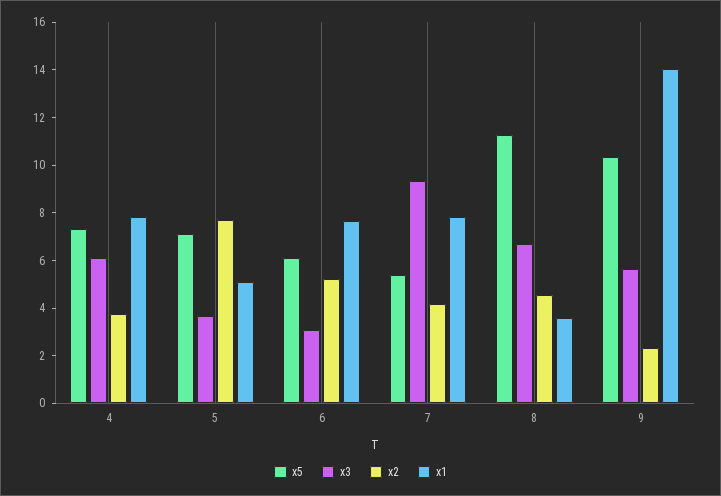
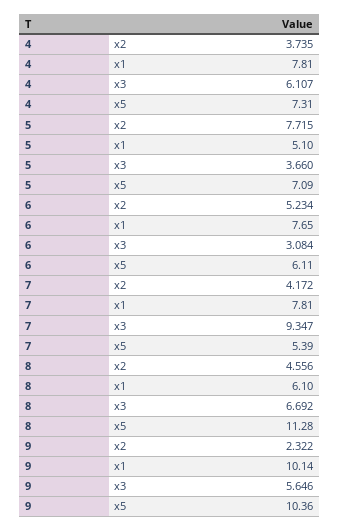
  {
    "x5": {
      "4": 7.31,
      "5": 7.09,
      "6": 6.11,
      "7": 5.39,
      "8": 11.28,
      "9": 10.36
    },
    "x3": {
      "4": 6.107,
      "5": 3.66,
      "6": 3.084,
      "7": 9.347,
      "8": 6.692,
      "9": 5.646
    },
    "x2": {
      "4": 3.735,
      "5": 7.715,
      "6": 5.234,
      "7": 4.172,
      "8": 4.556,
      "9": 2.322
    },
    "x1": {
      "4": 7.81,
      "5": 5.1,
      "6": 7.65,
      "7": 7.81,
-     "8": 3.5,
+     "8": 6.1,
-     "9": 14
+     "9": 10.14
    }
  }

